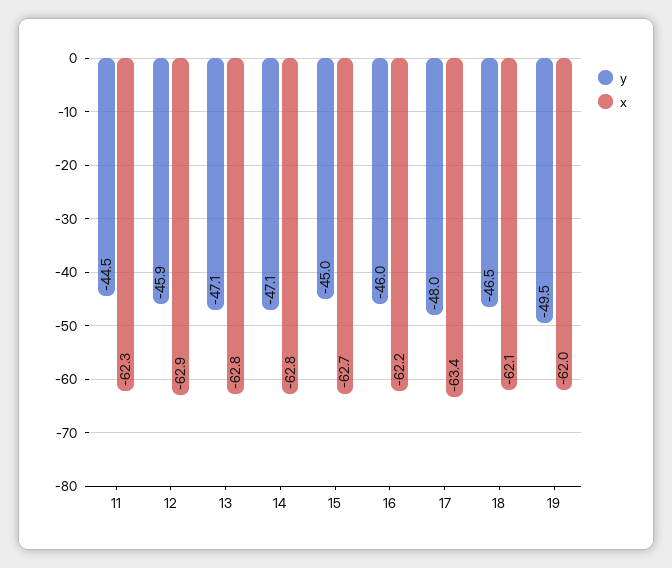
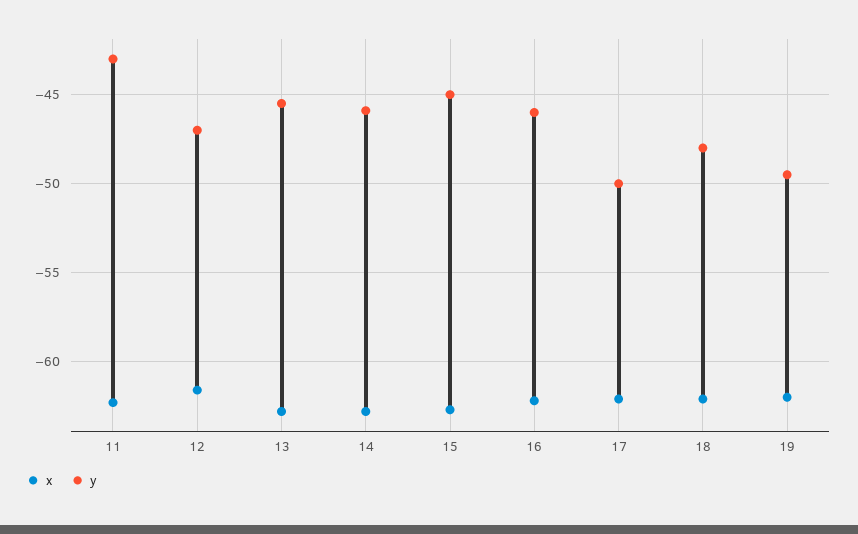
  {
    "y": {
-     "11": -44.5,
+     "11": -43,
-     "12": -45.9,
+     "12": -47,
-     "13": -47.1,
+     "13": -45.5,
-     "14": -47.1,
+     "14": -46,
      "15": -45,
      "16": -46,
-     "17": -48,
+     "17": -50,
-     "18": -46.5,
+     "18": -48,
      "19": -49.5
    },
    "x": {
      "11": -62.3,
-     "12": -62.9,
+     "12": -61.5,
      "13": -62.8,
      "14": -62.8,
      "15": -62.7,
      "16": -62.2,
-     "17": -63.4,
+     "17": -62,
      "18": -62.1,
      "19": -62
    }
  }

